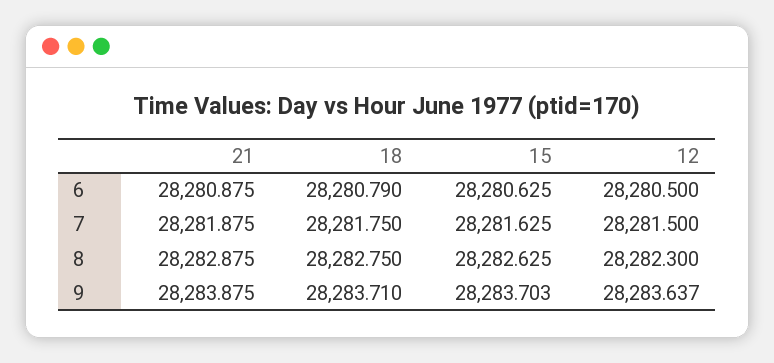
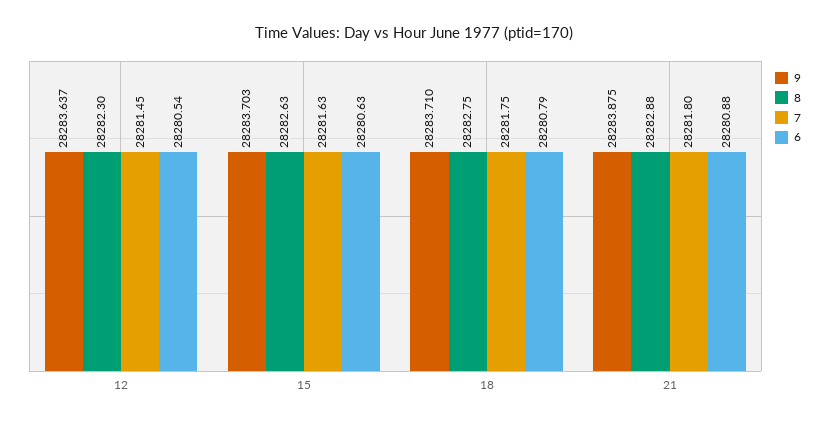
  {
    "6": {
      "21": 28280.875,
      "18": 28280.79,
      "15": 28280.625,
-     "12": 28280.5
+     "12": 28280.54
    },
    "7": {
-     "21": 28281.875,
+     "21": 28281.8,
      "18": 28281.75,
      "15": 28281.625,
-     "12": 28281.5
+     "12": 28281.45
    },
    "8": {
      "21": 28282.875,
      "18": 28282.75,
      "15": 28282.625,
      "12": 28282.3
    },
    "9": {
      "21": 28283.875,
      "18": 28283.71,
      "15": 28283.703,
      "12": 28283.637
    }
  }

